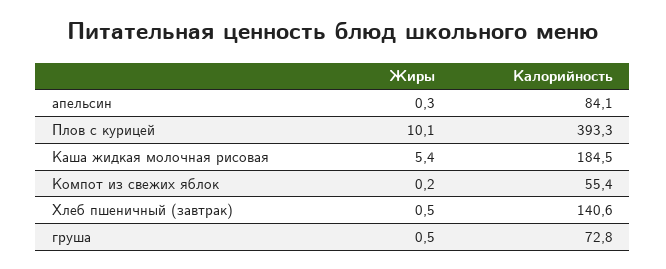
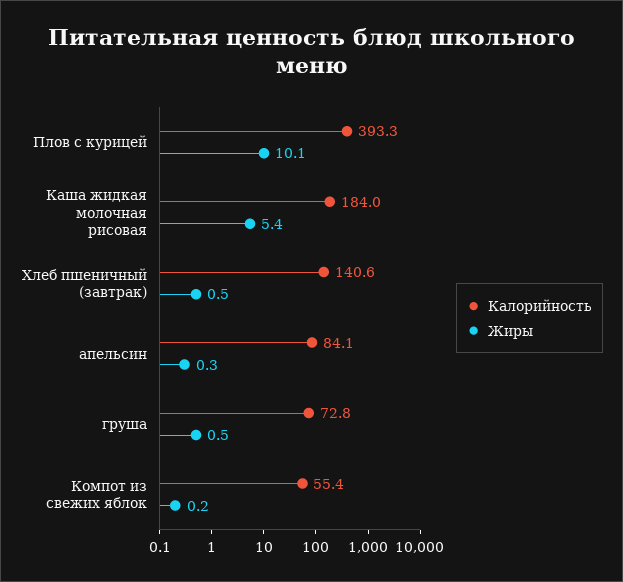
  {
    "Жиры": {
      "апельсин": 0.3,
      "Плов с курицей": 10.1,
      "Каша жидкая молочная рисовая": 5.4,
      "Компот из свежих яблок": 0.2,
      "Хлеб пшеничный (завтрак)": 0.5,
      "груша": 0.5
    },
    "Калорийность": {
      "апельсин": 84.1,
      "Плов с курицей": 393.3,
-     "Каша жидкая молочная рисовая": 184.5,
+     "Каша жидкая молочная рисовая": 184,
      "Компот из свежих яблок": 55.4,
      "Хлеб пшеничный (завтрак)": 140.6,
      "груша": 72.8
    }
  }

